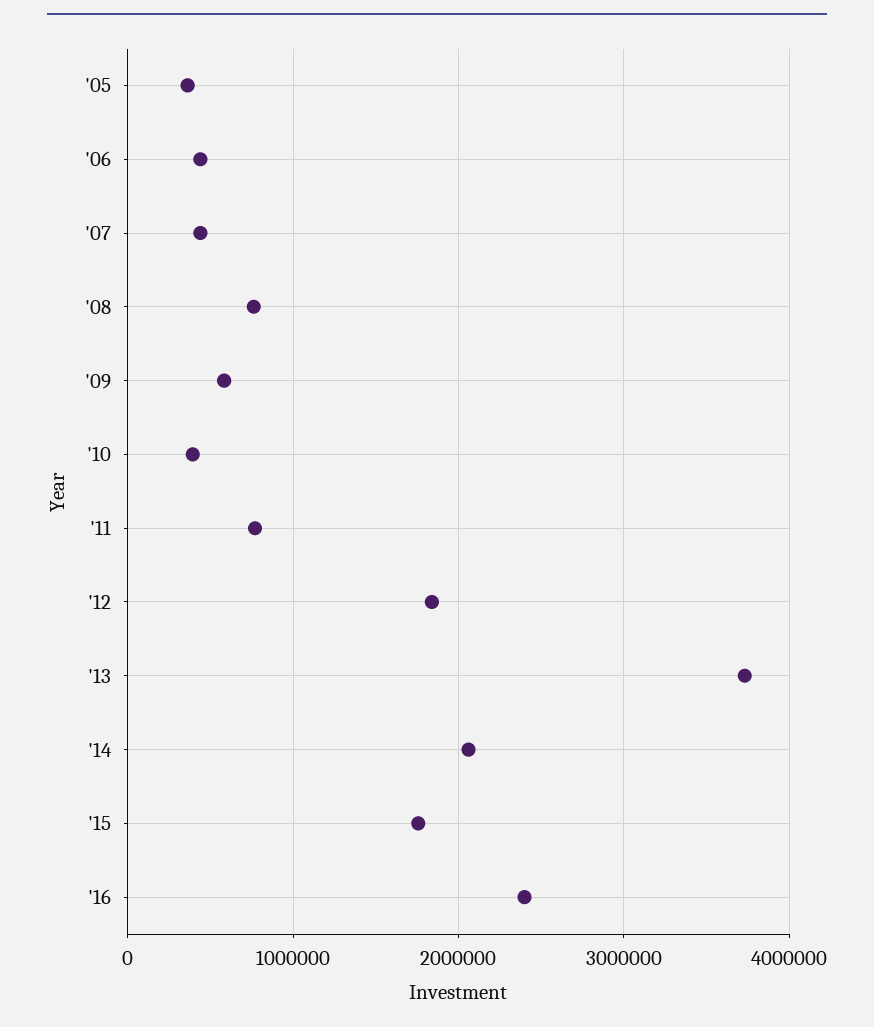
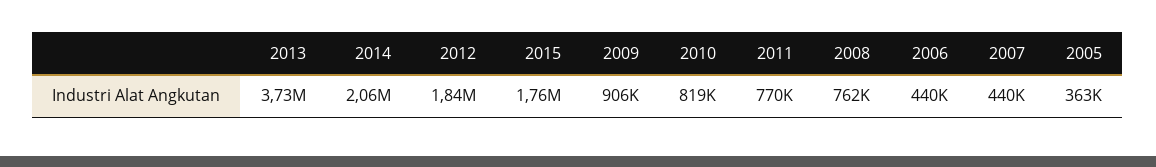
  {
    "'05": 363000,
    "'06": 440000,
    "'07": 440000,
    "'08": 762000,
-   "'09": 600000,
+   "'09": 906000,
-   "'10": 400000,
+   "'10": 819000,
    "'11": 770000,
    "'12": 1840000,
    "'13": 3730000,
    "'14": 2060000,
-   "'15": 1760000,
+   "'15": 1760000
-   "'16": 2400000
  }

